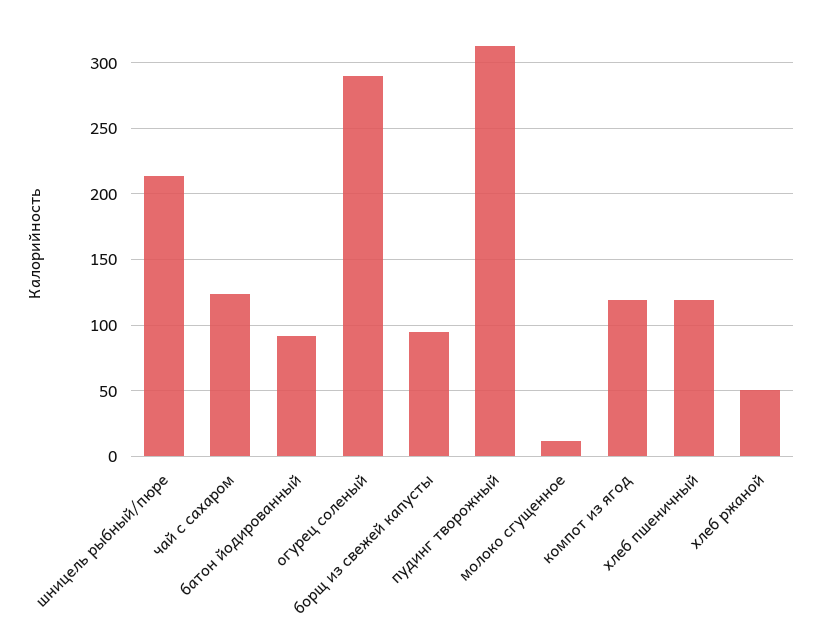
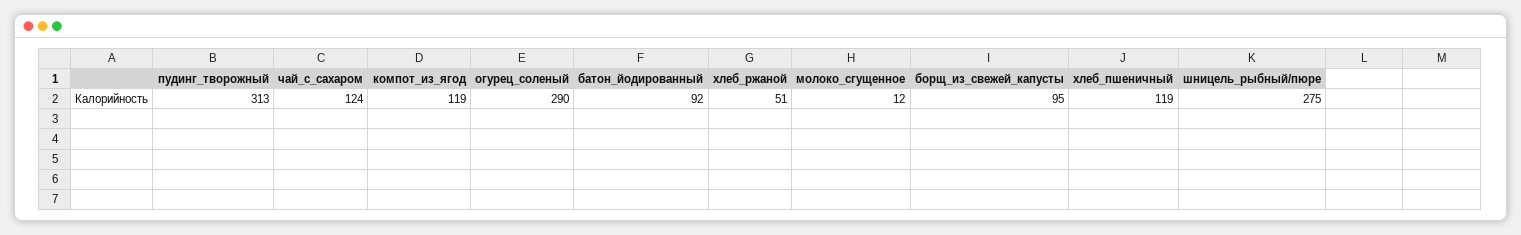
  {
-   "шницель рыбный/пюре": 215,
+   "шницель рыбный/пюре": 275,
    "чай с сахаром": 124,
    "батон йодированный": 92,
    "огурец соленый": 290,
    "борщ из свежей капусты": 95,
    "пудинг творожный": 313,
    "молоко сгущенное": 12,
    "компот из ягод": 119,
    "хлеб пшеничный": 119,
    "хлеб ржаной": 51
  }

